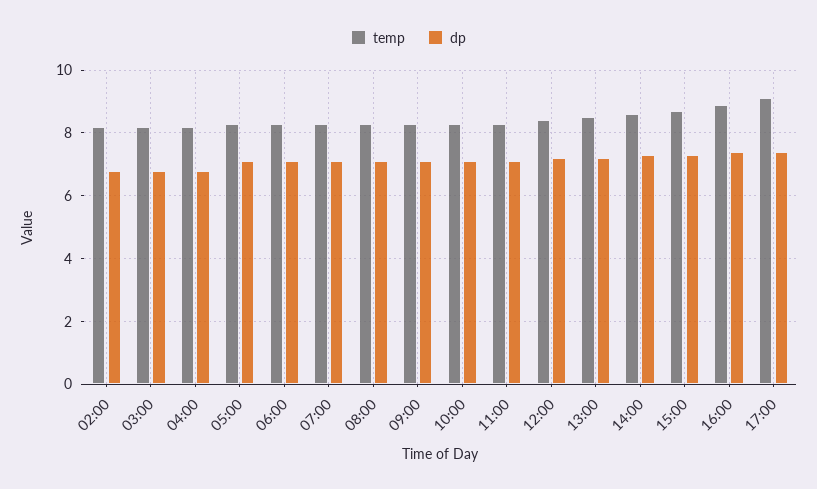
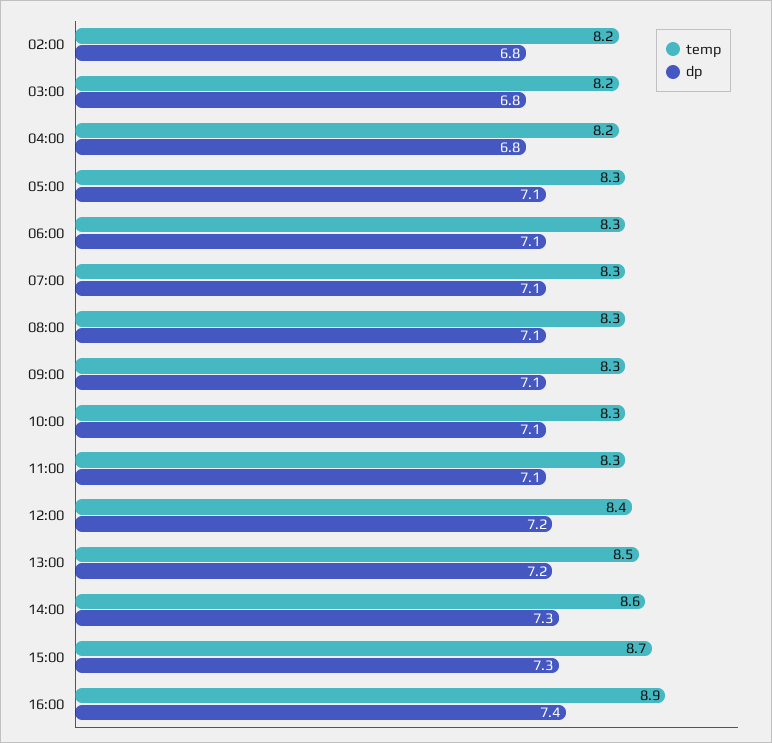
  {
    "temp": {
      "02:00": 8.2,
      "03:00": 8.2,
      "04:00": 8.2,
      "05:00": 8.3,
      "06:00": 8.3,
      "07:00": 8.3,
      "08:00": 8.3,
      "09:00": 8.3,
      "10:00": 8.3,
      "11:00": 8.3,
      "12:00": 8.4,
      "13:00": 8.5,
      "14:00": 8.6,
      "15:00": 8.7,
-     "16:00": 8.9,
+     "16:00": 8.9
-     "17:00": 9
    },
    "dp": {
      "02:00": 6.8,
      "03:00": 6.8,
      "04:00": 6.8,
      "05:00": 7.1,
      "06:00": 7.1,
      "07:00": 7.1,
      "08:00": 7.1,
      "09:00": 7.1,
      "10:00": 7.1,
      "11:00": 7.1,
      "12:00": 7.2,
      "13:00": 7.2,
      "14:00": 7.3,
      "15:00": 7.3,
-     "16:00": 7.4,
+     "16:00": 7.4
-     "17:00": 7.5
    }
  }

